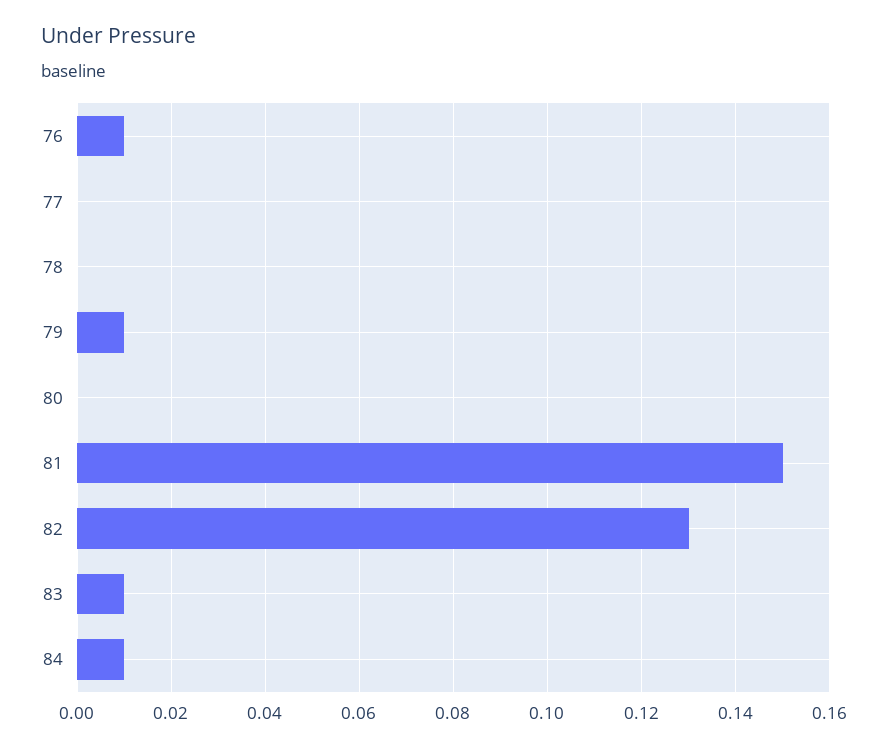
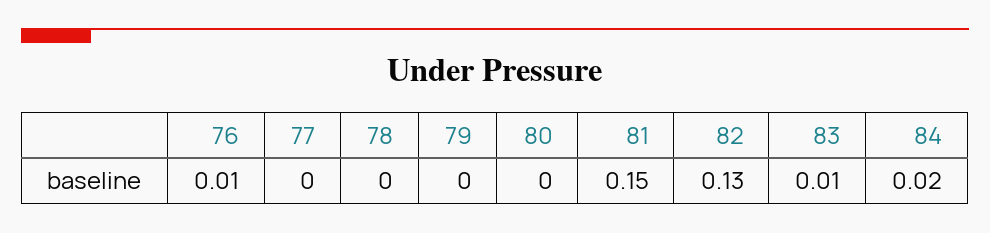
  {
    "76": 0.01,
    "77": 0,
    "78": 0,
-   "79": 0.01,
+   "79": 0,
    "80": 0,
    "81": 0.15,
    "82": 0.13,
    "83": 0.01,
-   "84": 0.01
+   "84": 0.02
  }

